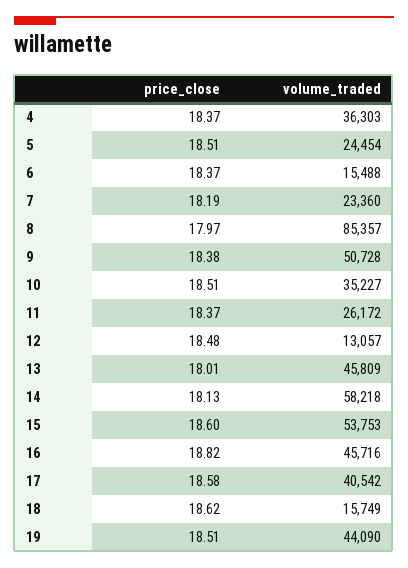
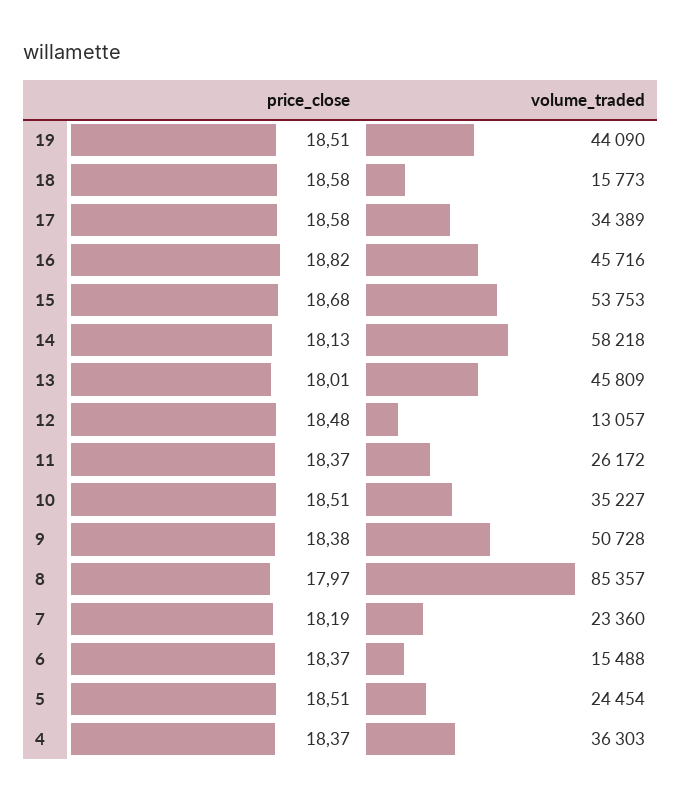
  {
    "price_close": {
      "4": 18.37,
      "5": 18.51,
      "6": 18.37,
      "7": 18.19,
      "8": 17.97,
      "9": 18.38,
      "10": 18.51,
      "11": 18.37,
      "12": 18.48,
      "13": 18.01,
      "14": 18.13,
-     "15": 18.6,
+     "15": 18.68,
      "16": 18.82,
      "17": 18.58,
-     "18": 18.62,
+     "18": 18.58,
      "19": 18.51
    },
    "volume_traded": {
      "4": 36303,
      "5": 24454,
      "6": 15488,
      "7": 23360,
      "8": 85357,
      "9": 50728,
      "10": 35227,
      "11": 26172,
      "12": 13057,
      "13": 45809,
      "14": 58218,
      "15": 53753,
      "16": 45716,
-     "17": 40542,
+     "17": 34389,
-     "18": 15749,
+     "18": 15773,
      "19": 44090
    }
  }

